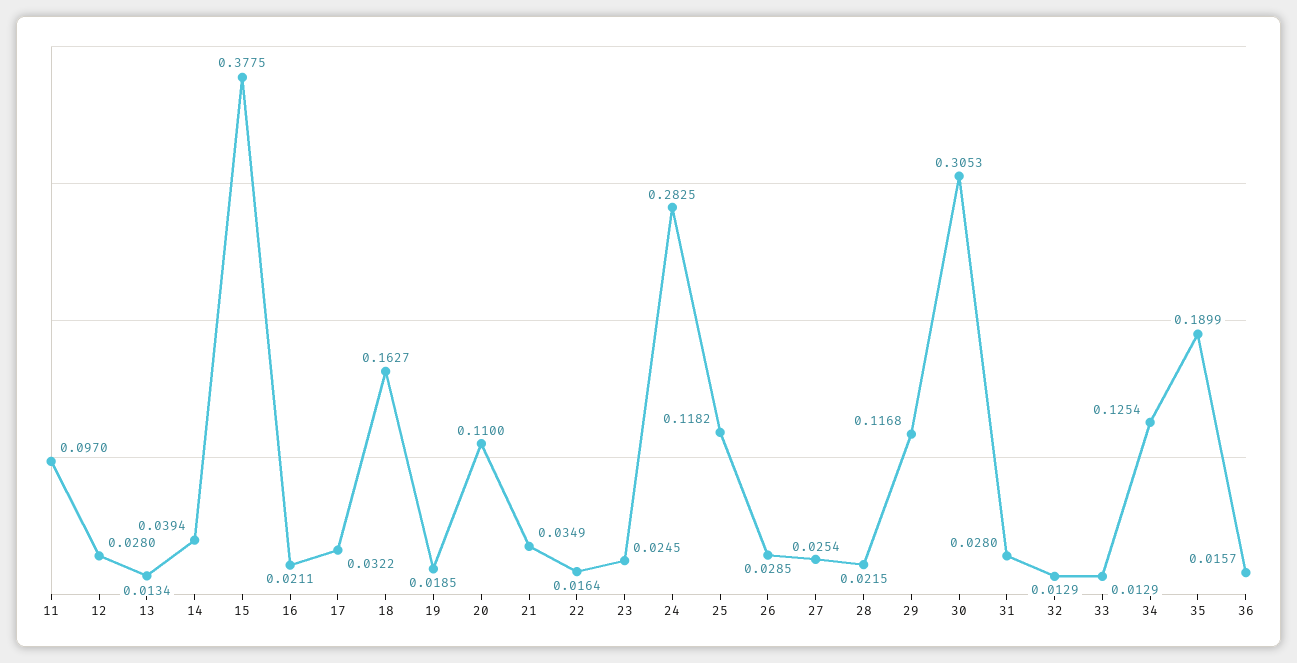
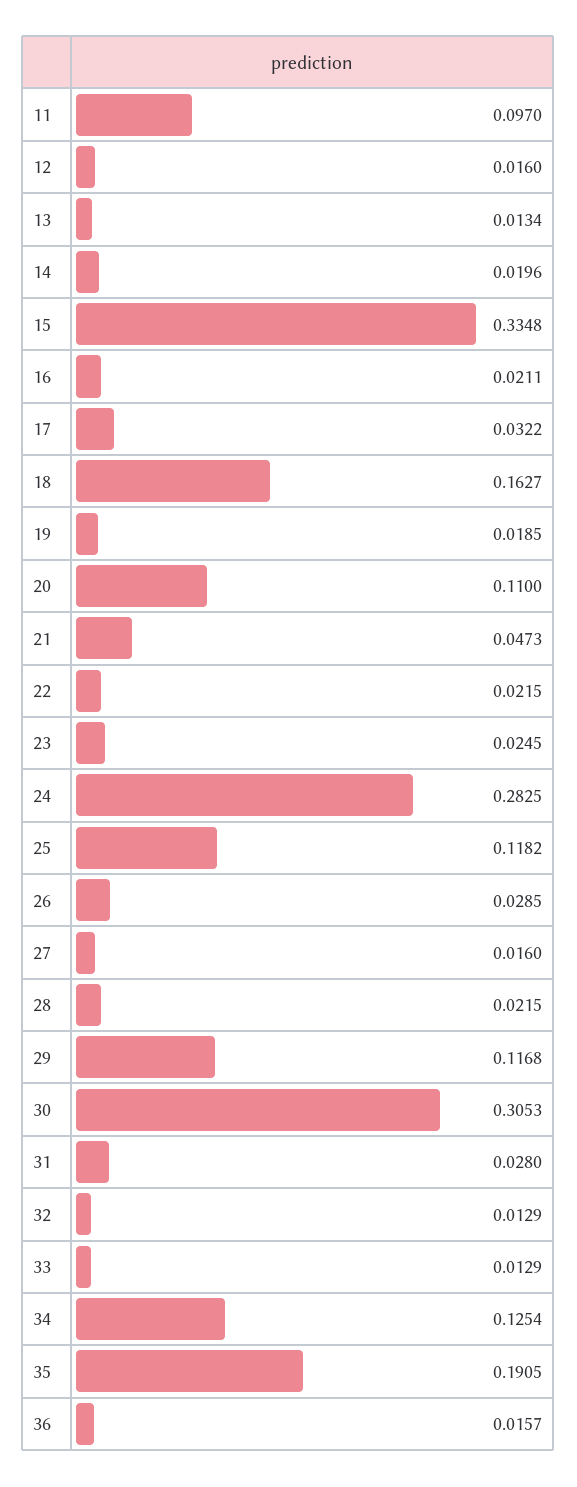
  {
    "11": 0.097,
-   "12": 0.028,
+   "12": 0.016,
    "13": 0.0134,
-   "14": 0.0394,
+   "14": 0.0196,
-   "15": 0.3775,
+   "15": 0.3348,
    "16": 0.0211,
    "17": 0.0322,
    "18": 0.1627,
    "19": 0.0185,
    "20": 0.11,
-   "21": 0.0349,
+   "21": 0.0473,
-   "22": 0.0164,
+   "22": 0.0215,
    "23": 0.0245,
    "24": 0.2825,
    "25": 0.1182,
    "26": 0.0285,
-   "27": 0.0254,
+   "27": 0.016,
    "28": 0.0215,
    "29": 0.1168,
    "30": 0.3053,
    "31": 0.028,
    "32": 0.0129,
    "33": 0.0129,
    "34": 0.1254,
-   "35": 0.1899,
+   "35": 0.1905,
    "36": 0.0157
  }

